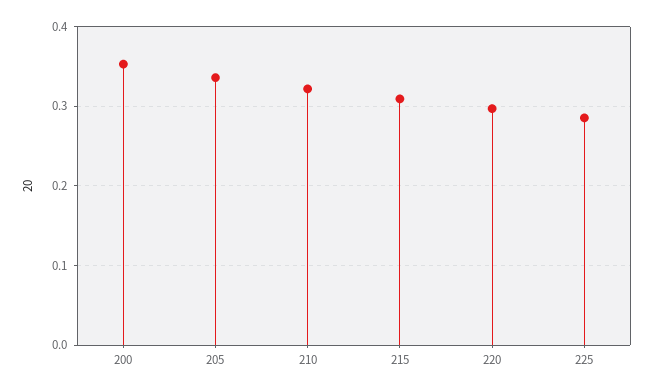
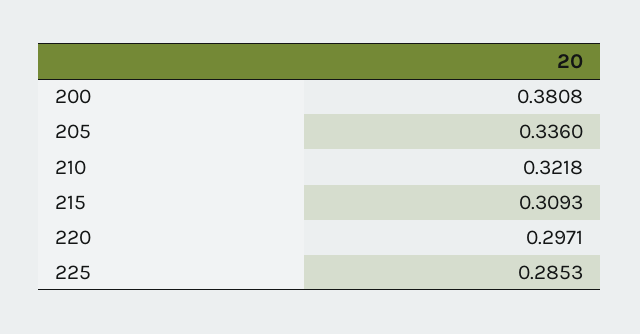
  {
-   "200": 0.35,
+   "200": 0.3808,
    "205": 0.336,
    "210": 0.3218,
    "215": 0.3093,
    "220": 0.2971,
    "225": 0.2853
  }

